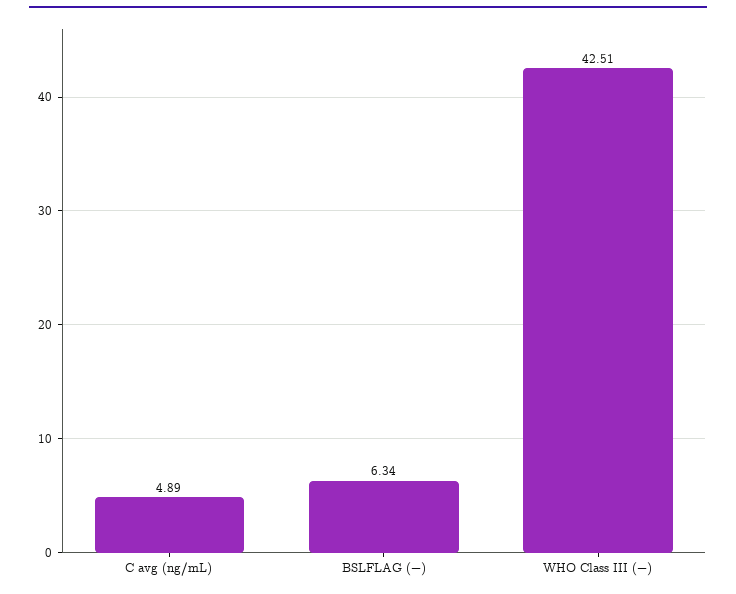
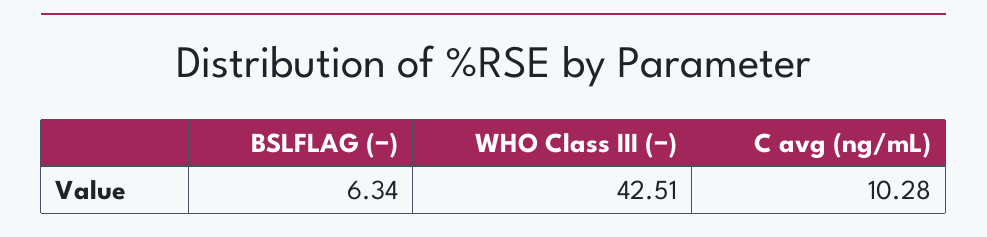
  {
-   "C avg (ng/mL)": 4.89,
+   "C avg (ng/mL)": 10.28,
    "BSLFLAG (−)": 6.34,
    "WHO Class III (−)": 42.51
  }

